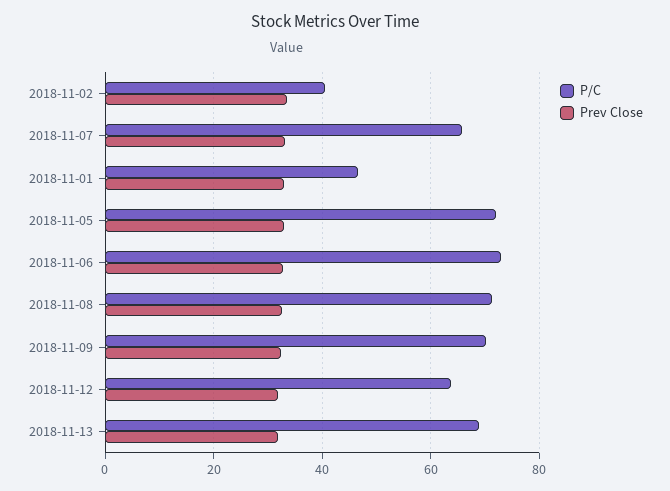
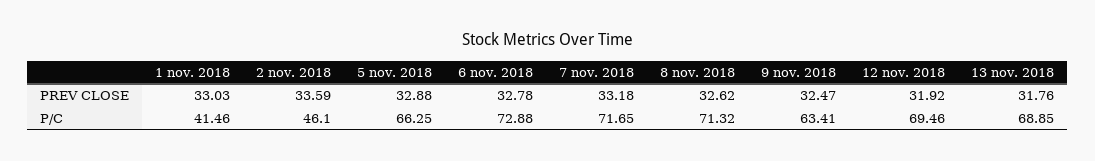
  {
    "P/C": {
-     "2018-11-02": 40,
+     "2018-11-02": 46.1,
-     "2018-11-07": 66,
+     "2018-11-07": 71.65,
-     "2018-11-01": 46,
+     "2018-11-01": 41.46,
-     "2018-11-05": 72,
+     "2018-11-05": 66.25,
      "2018-11-06": 72.88,
      "2018-11-08": 71.32,
-     "2018-11-09": 70,
+     "2018-11-09": 63.41,
-     "2018-11-12": 64,
+     "2018-11-12": 69.46,
      "2018-11-13": 68.85
    },
    "Prev Close": {
      "2018-11-02": 33.59,
      "2018-11-07": 33.18,
      "2018-11-01": 33.03,
      "2018-11-05": 32.88,
      "2018-11-06": 32.78,
      "2018-11-08": 32.62,
      "2018-11-09": 32.47,
      "2018-11-12": 31.92,
      "2018-11-13": 31.76
    }
  }

